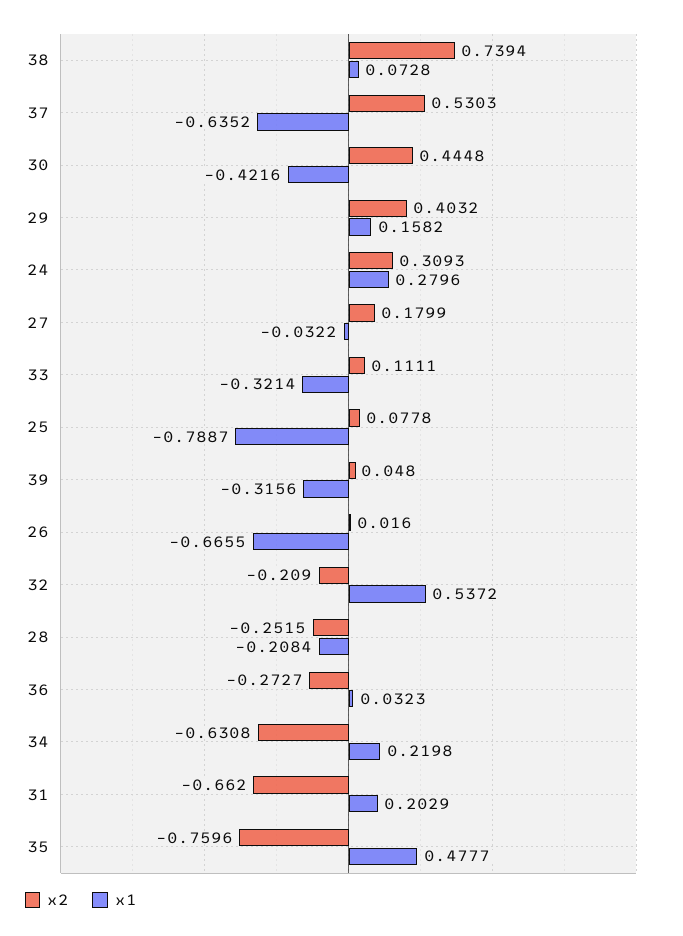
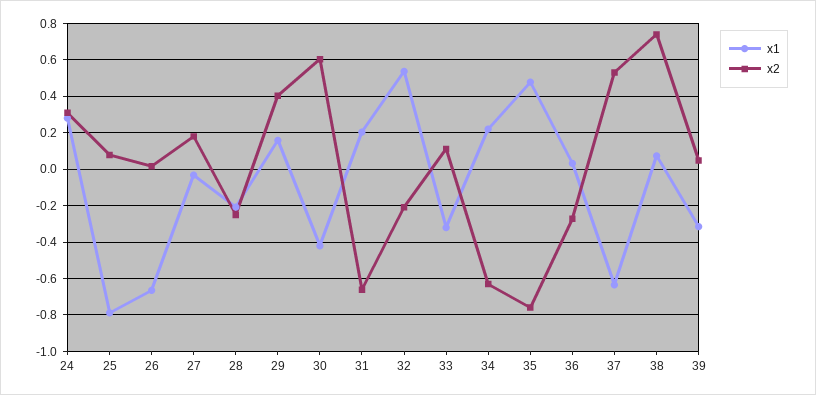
  {
    "x2": {
      "38": 0.7394,
      "37": 0.5303,
-     "30": 0.4448,
+     "30": 0.6,
      "29": 0.4032,
      "24": 0.3093,
      "27": 0.1799,
      "33": 0.1111,
      "25": 0.0778,
      "39": 0.048,
      "26": 0.016,
      "32": -0.209,
      "28": -0.2515,
      "36": -0.2727,
      "34": -0.6308,
      "31": -0.662,
      "35": -0.7596
    },
    "x1": {
      "38": 0.0728,
      "37": -0.6352,
      "30": -0.4216,
      "29": 0.1582,
      "24": 0.2796,
      "27": -0.0322,
      "33": -0.3214,
      "25": -0.7887,
      "39": -0.3156,
      "26": -0.6655,
      "32": 0.5372,
      "28": -0.2084,
      "36": 0.0323,
      "34": 0.2198,
      "31": 0.2029,
      "35": 0.4777
    }
  }

